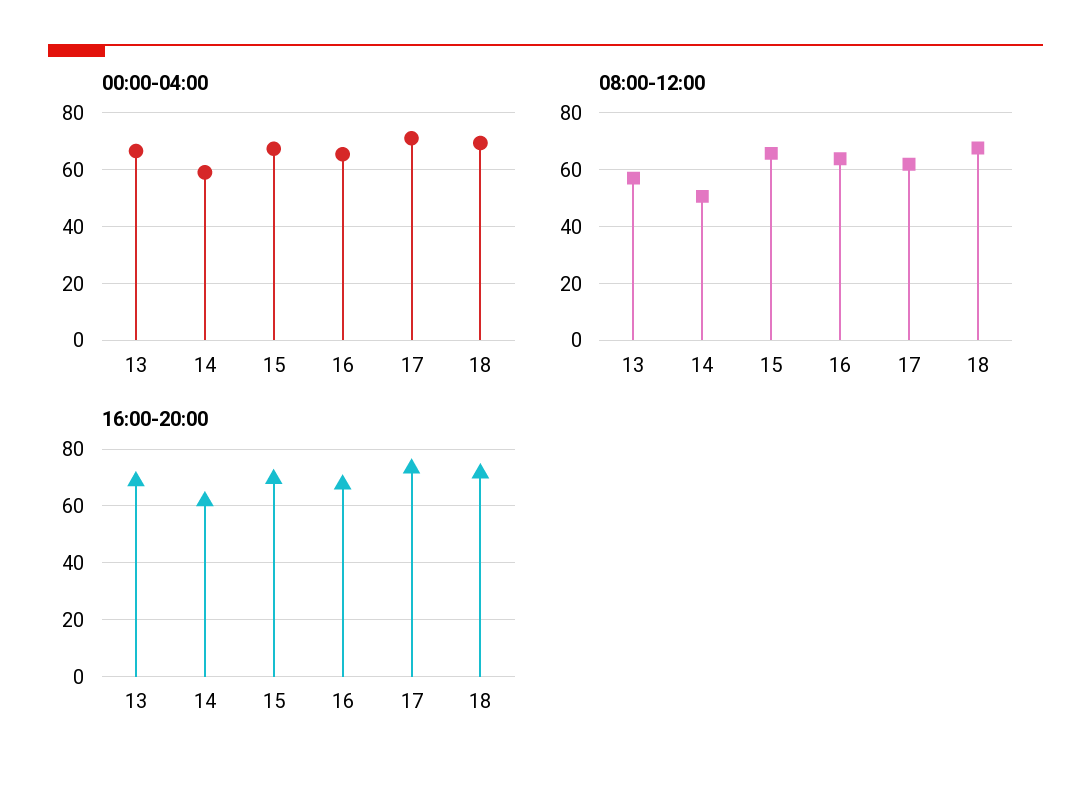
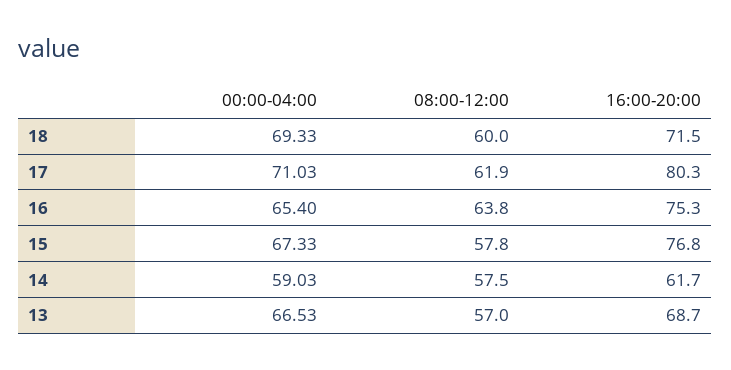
  {
    "00:00-04:00": {
      "13": 66.53,
      "14": 59.03,
      "15": 67.33,
      "16": 65.4,
      "17": 71.03,
      "18": 69.33
    },
    "08:00-12:00": {
      "13": 57,
-     "14": 50,
+     "14": 57.5,
-     "15": 65,
+     "15": 57.8,
      "16": 63.8,
      "17": 61.9,
-     "18": 67.5
+     "18": 60
    },
    "16:00-20:00": {
      "13": 68.7,
      "14": 61.7,
-     "15": 70,
+     "15": 76.8,
-     "16": 67.5,
+     "16": 75.3,
-     "17": 72.5,
+     "17": 80.3,
      "18": 71.5
    }
  }

